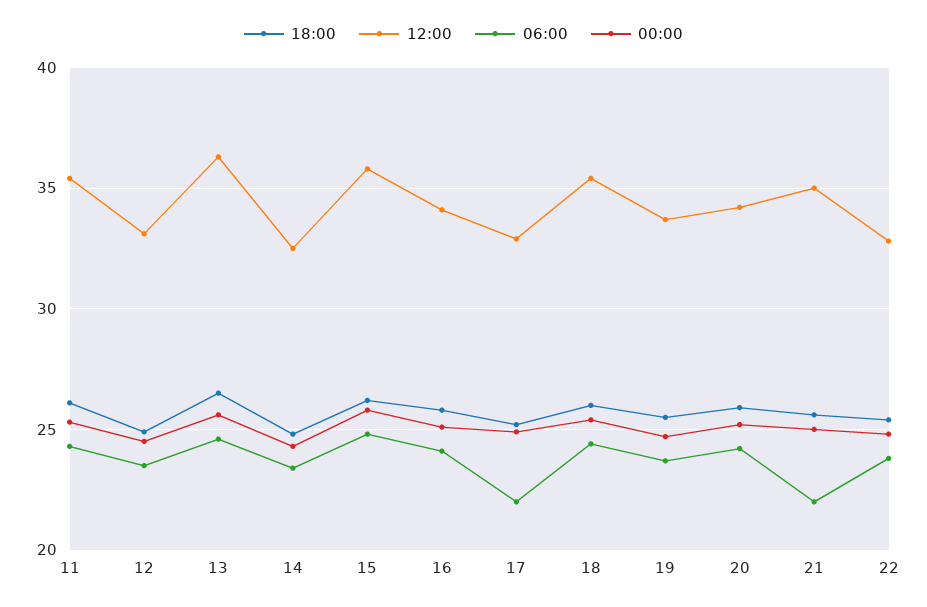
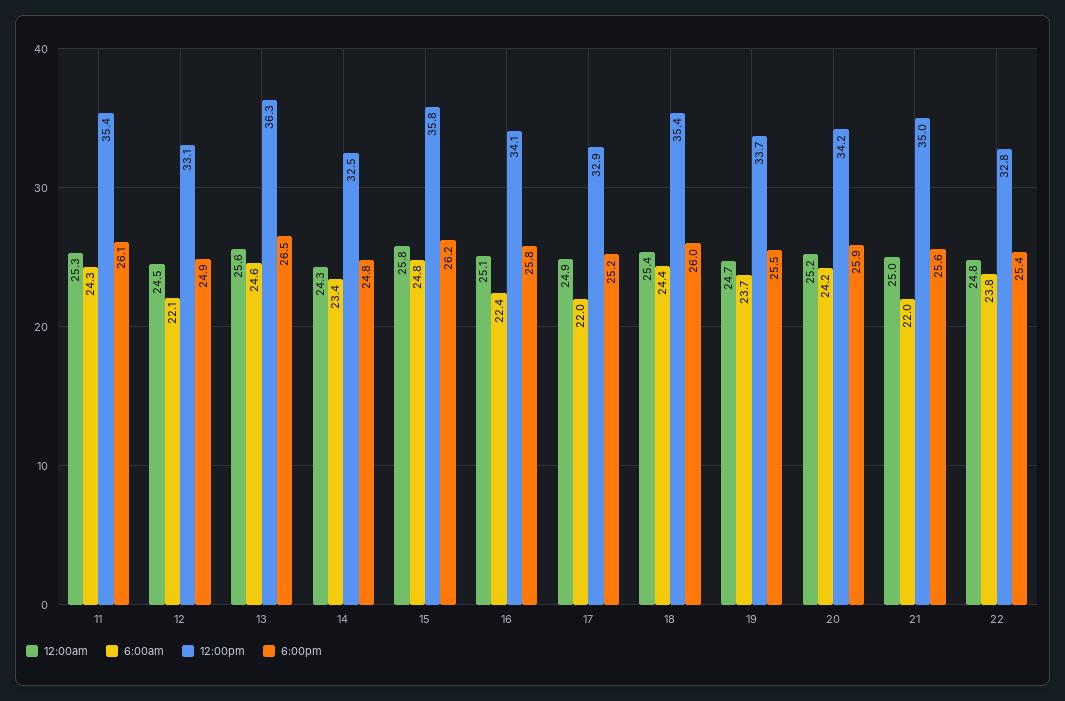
  {
    "18:00": {
      "11": 26.1,
      "12": 24.9,
      "13": 26.5,
      "14": 24.8,
      "15": 26.2,
      "16": 25.8,
      "17": 25.2,
      "18": 26,
      "19": 25.5,
      "20": 25.9,
      "21": 25.6,
      "22": 25.4
    },
    "12:00": {
      "11": 35.4,
      "12": 33.1,
      "13": 36.3,
      "14": 32.5,
      "15": 35.8,
      "16": 34.1,
      "17": 32.9,
      "18": 35.4,
      "19": 33.7,
      "20": 34.2,
      "21": 35,
      "22": 32.8
    },
    "06:00": {
      "11": 24.3,
-     "12": 23.5,
+     "12": 22.1,
      "13": 24.6,
      "14": 23.4,
      "15": 24.8,
-     "16": 24,
+     "16": 22.4,
      "17": 22,
      "18": 24.4,
      "19": 23.7,
      "20": 24.2,
      "21": 22,
      "22": 23.8
    },
    "00:00": {
      "11": 25.3,
      "12": 24.5,
      "13": 25.6,
      "14": 24.3,
      "15": 25.8,
      "16": 25.1,
      "17": 24.9,
      "18": 25.4,
      "19": 24.7,
      "20": 25.2,
      "21": 25,
      "22": 24.8
    }
  }

